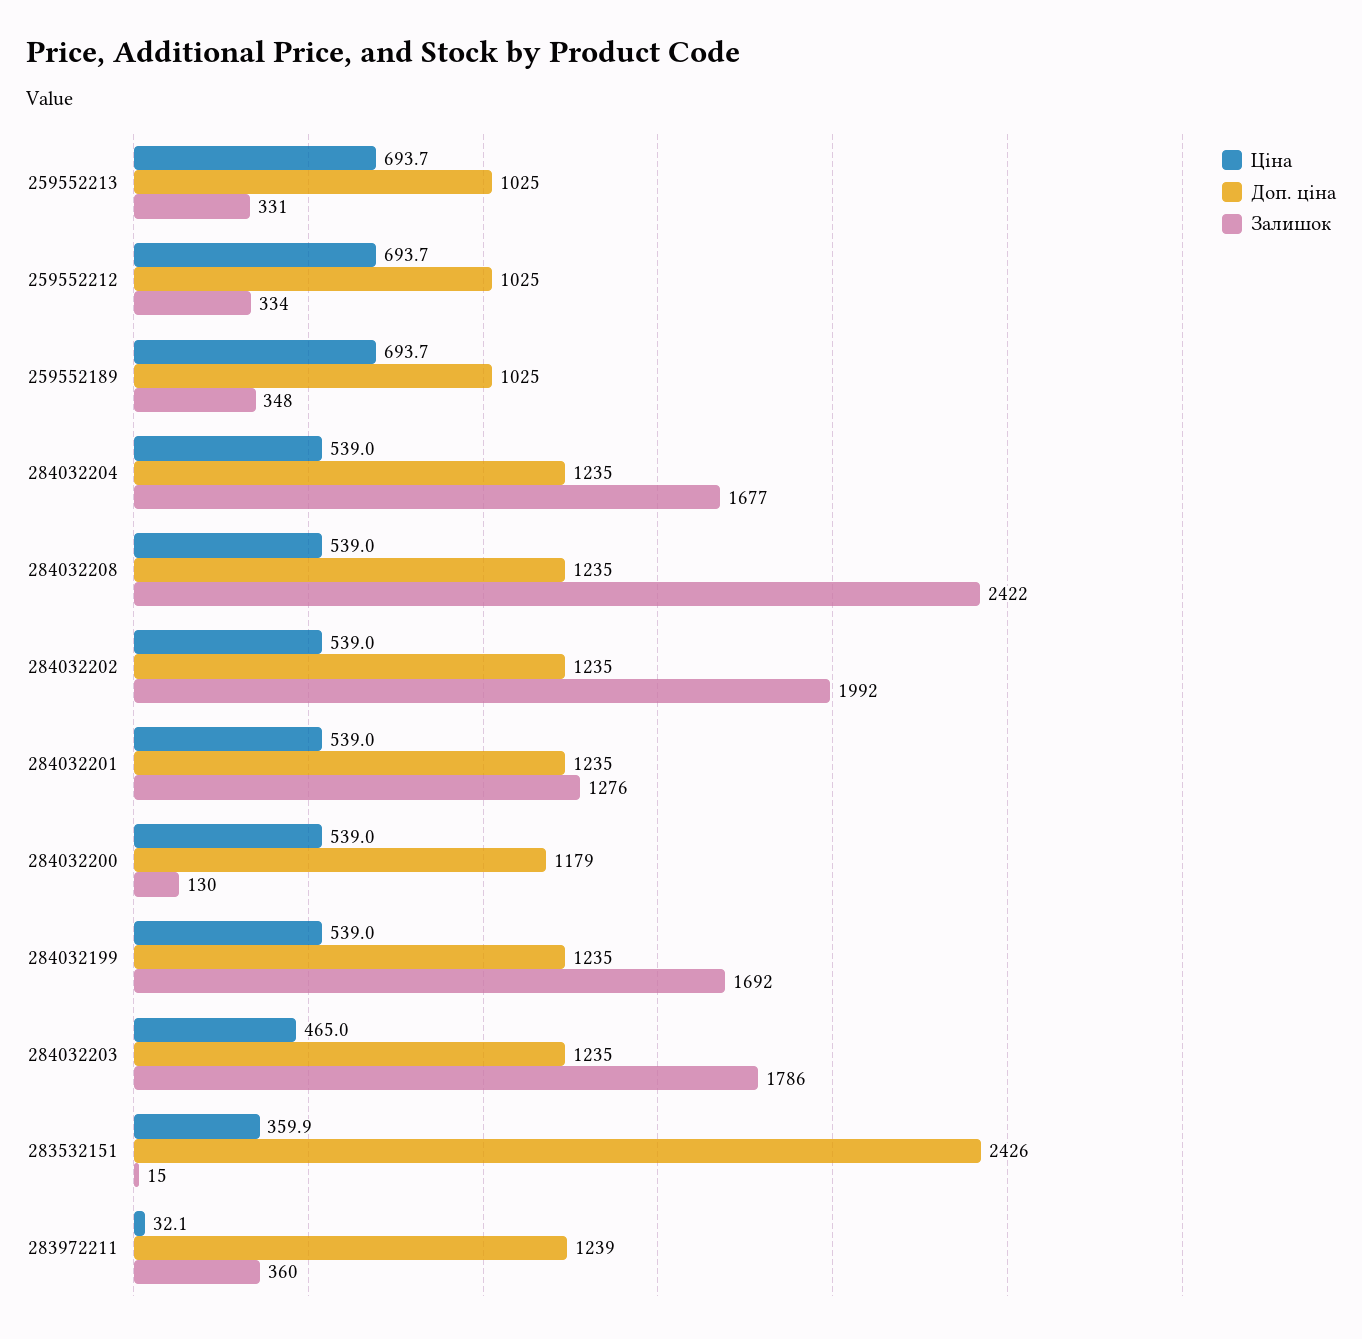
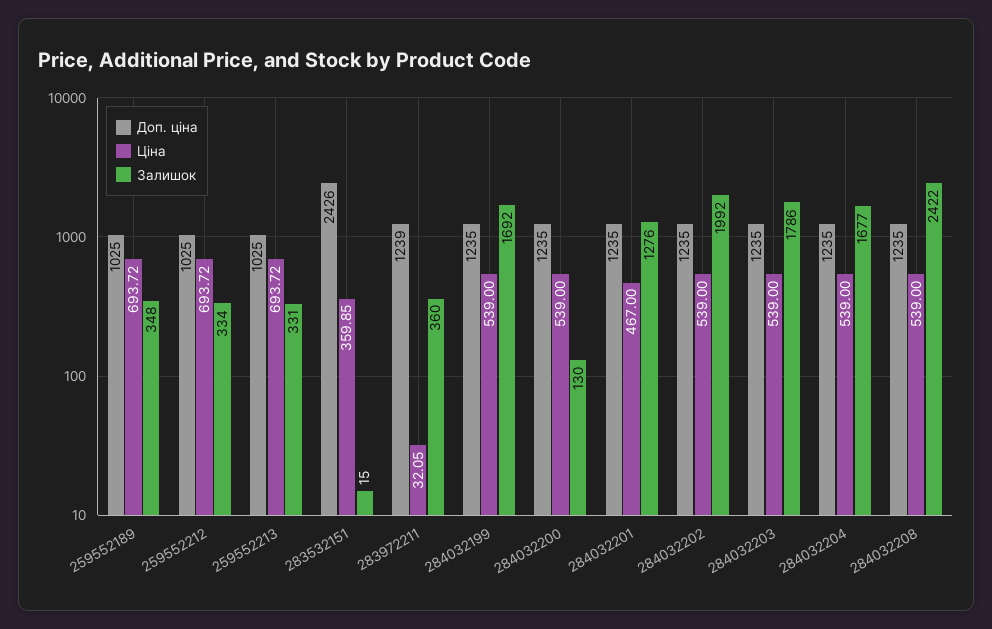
  {
    "Ціна": {
      "259552213": 693.72,
      "259552212": 693.72,
      "259552189": 693.72,
      "284032204": 539,
      "284032208": 539,
      "284032202": 539,
-     "284032201": 539,
+     "284032201": 467,
      "284032200": 539,
      "284032199": 539,
-     "284032203": 465,
+     "284032203": 539,
      "283532151": 359.85,
      "283972211": 32.05
    },
    "Доп. ціна": {
      "259552213": 1025,
      "259552212": 1025,
      "259552189": 1025,
      "284032204": 1235,
      "284032208": 1235,
      "284032202": 1235,
      "284032201": 1235,
-     "284032200": 1179,
+     "284032200": 1235,
      "284032199": 1235,
      "284032203": 1235,
      "283532151": 2426,
      "283972211": 1239
    },
    "Залишок": {
      "259552213": 331,
      "259552212": 334,
      "259552189": 348,
      "284032204": 1677,
      "284032208": 2422,
      "284032202": 1992,
      "284032201": 1276,
      "284032200": 130,
      "284032199": 1692,
      "284032203": 1786,
      "283532151": 15,
      "283972211": 360
    }
  }

